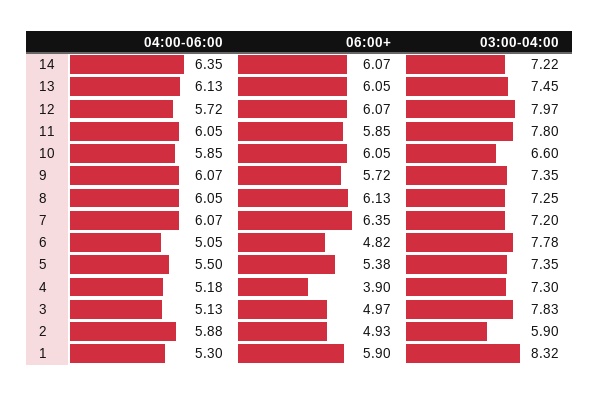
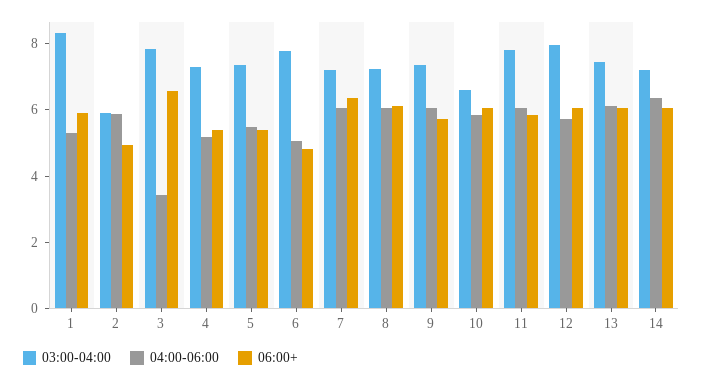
  {
    "04:00-06:00": {
      "14": 6.35,
      "13": 6.13,
      "12": 5.72,
      "11": 6.05,
      "10": 5.85,
      "9": 6.07,
      "8": 6.05,
      "7": 6.07,
      "6": 5.05,
      "5": 5.5,
      "4": 5.18,
-     "3": 5.13,
+     "3": 3.5,
      "2": 5.88,
      "1": 5.3
    },
    "06:00+": {
      "14": 6.07,
      "13": 6.05,
      "12": 6.07,
      "11": 5.85,
      "10": 6.05,
      "9": 5.72,
      "8": 6.13,
      "7": 6.35,
      "6": 4.82,
      "5": 5.38,
-     "4": 3.9,
+     "4": 5.5,
-     "3": 4.97,
+     "3": 6.5,
      "2": 4.93,
      "1": 5.9
    },
    "03:00-04:00": {
      "14": 7.22,
      "13": 7.45,
      "12": 7.97,
      "11": 7.8,
      "10": 6.6,
      "9": 7.35,
      "8": 7.25,
      "7": 7.2,
      "6": 7.78,
      "5": 7.35,
      "4": 7.3,
      "3": 7.83,
      "2": 5.9,
      "1": 8.32
    }
  }

